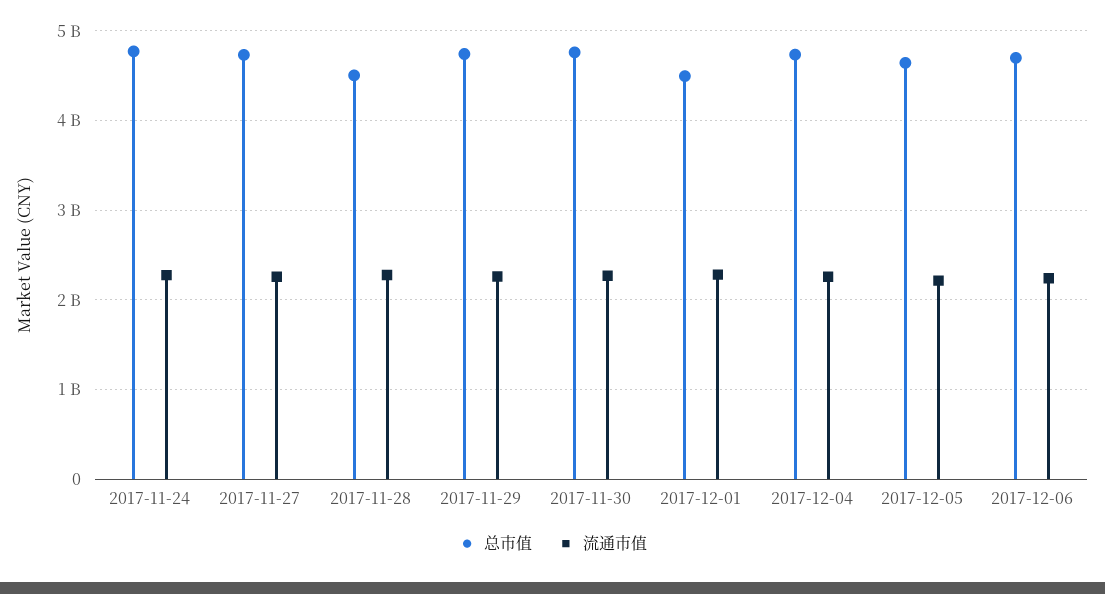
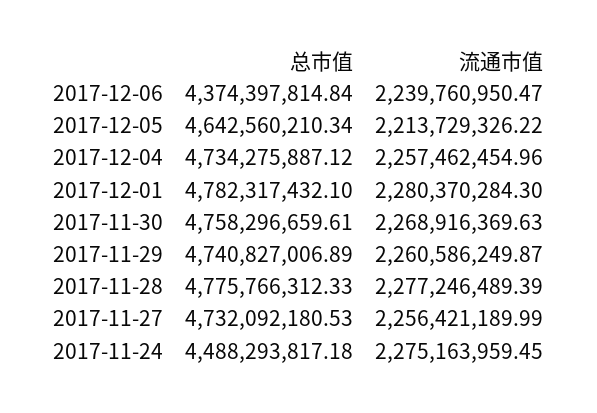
  {
    "总市值": {
-     "2017-11-24": 4800000000,
+     "2017-11-24": 4488293817.18,
      "2017-11-27": 4732092180.53,
-     "2017-11-28": 4500000000,
+     "2017-11-28": 4775766312.33,
      "2017-11-29": 4740827006.89,
      "2017-11-30": 4758296659.61,
-     "2017-12-01": 4500000000,
+     "2017-12-01": 4782317432.1,
      "2017-12-04": 4734275887.12,
      "2017-12-05": 4642560210.34,
-     "2017-12-06": 4700000000
+     "2017-12-06": 4374397814.84
    },
    "流通市值": {
      "2017-11-24": 2275163959.45,
      "2017-11-27": 2256421189.99,
      "2017-11-28": 2277246489.39,
      "2017-11-29": 2260586249.87,
      "2017-11-30": 2268916369.63,
      "2017-12-01": 2280370284.3,
      "2017-12-04": 2257462454.96,
      "2017-12-05": 2213729326.22,
      "2017-12-06": 2239760950.47
    }
  }

